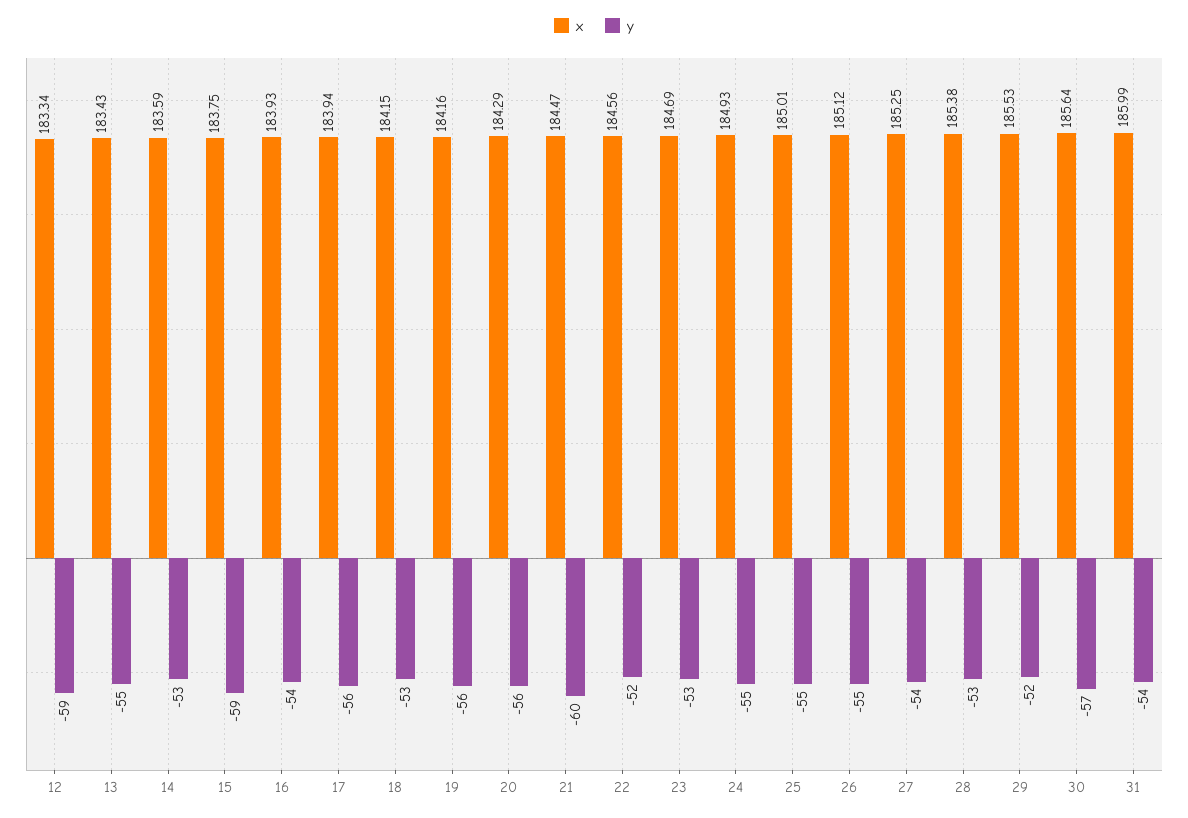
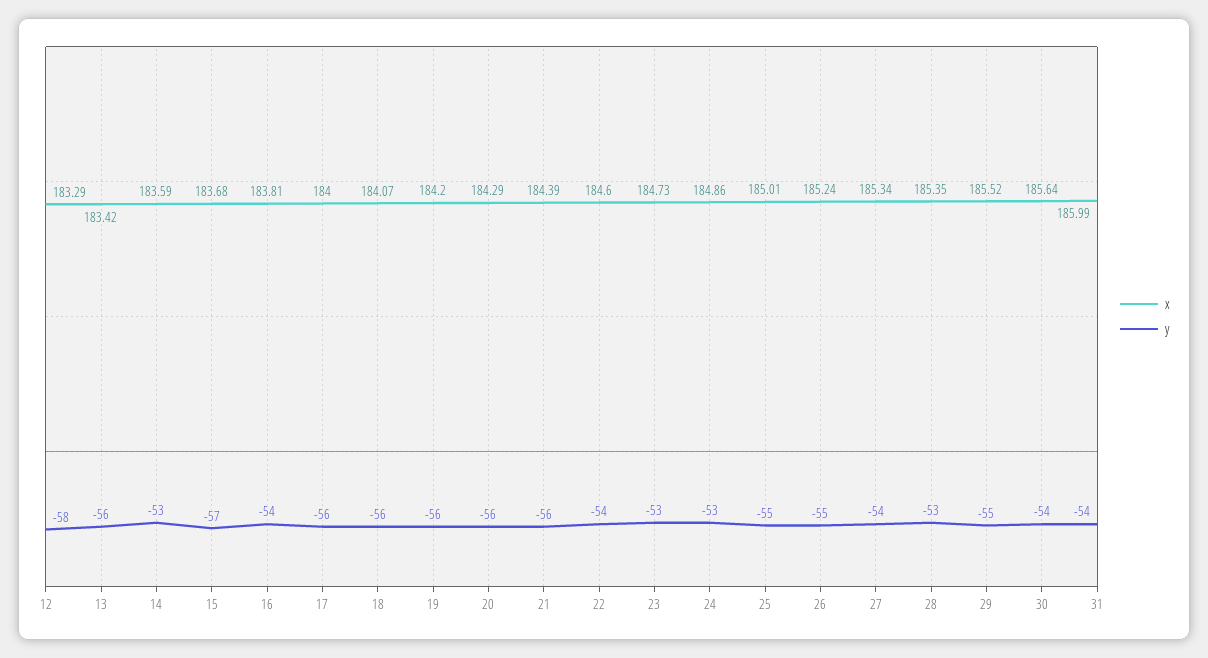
  {
    "x": {
-     "12": 183.34,
+     "12": 183.29,
-     "13": 183.43,
+     "13": 183.42,
      "14": 183.59,
-     "15": 183.75,
+     "15": 183.68,
-     "16": 183.93,
+     "16": 183.81,
-     "17": 183.94,
+     "17": 184,
-     "18": 184.15,
+     "18": 184.07,
-     "19": 184.16,
+     "19": 184.2,
      "20": 184.29,
-     "21": 184.47,
+     "21": 184.39,
-     "22": 184.56,
+     "22": 184.6,
-     "23": 184.69,
+     "23": 184.73,
-     "24": 184.93,
+     "24": 184.86,
      "25": 185.01,
-     "26": 185.12,
+     "26": 185.24,
-     "27": 185.25,
+     "27": 185.34,
-     "28": 185.38,
+     "28": 185.35,
-     "29": 185.53,
+     "29": 185.52,
      "30": 185.64,
      "31": 185.99
    },
    "y": {
-     "12": -59,
+     "12": -58,
-     "13": -55,
+     "13": -56,
      "14": -53,
-     "15": -59,
+     "15": -57,
      "16": -54,
      "17": -56,
-     "18": -53,
+     "18": -56,
      "19": -56,
      "20": -56,
-     "21": -60,
+     "21": -56,
-     "22": -52,
+     "22": -54,
      "23": -53,
-     "24": -55,
+     "24": -53,
      "25": -55,
      "26": -55,
      "27": -54,
      "28": -53,
-     "29": -52,
+     "29": -55,
-     "30": -57,
+     "30": -54,
      "31": -54
    }
  }

